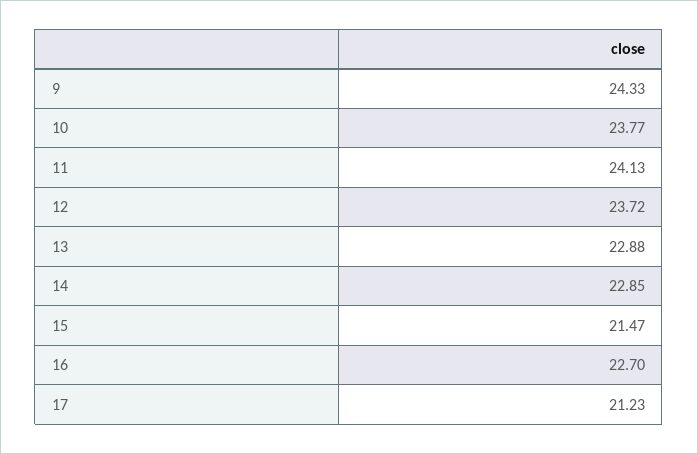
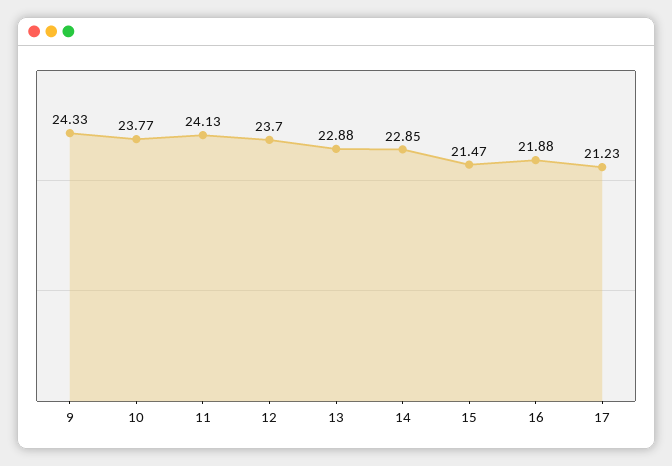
  {
    "9": 24.33,
    "10": 23.77,
    "11": 24.13,
-   "12": 23.72,
+   "12": 23.7,
    "13": 22.88,
    "14": 22.85,
    "15": 21.47,
-   "16": 22.7,
+   "16": 21.88,
    "17": 21.23
  }

